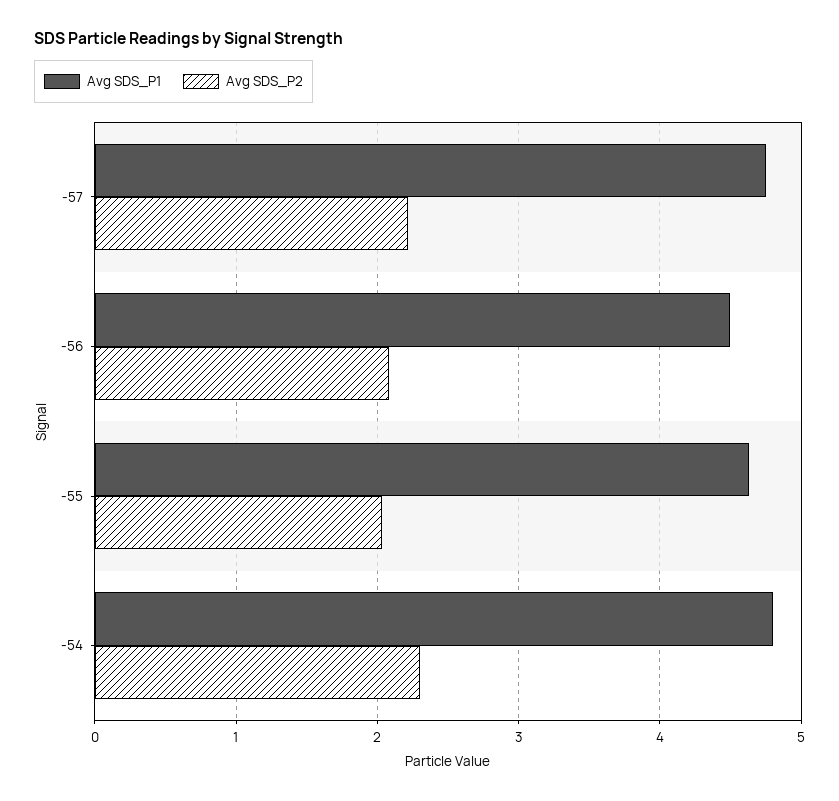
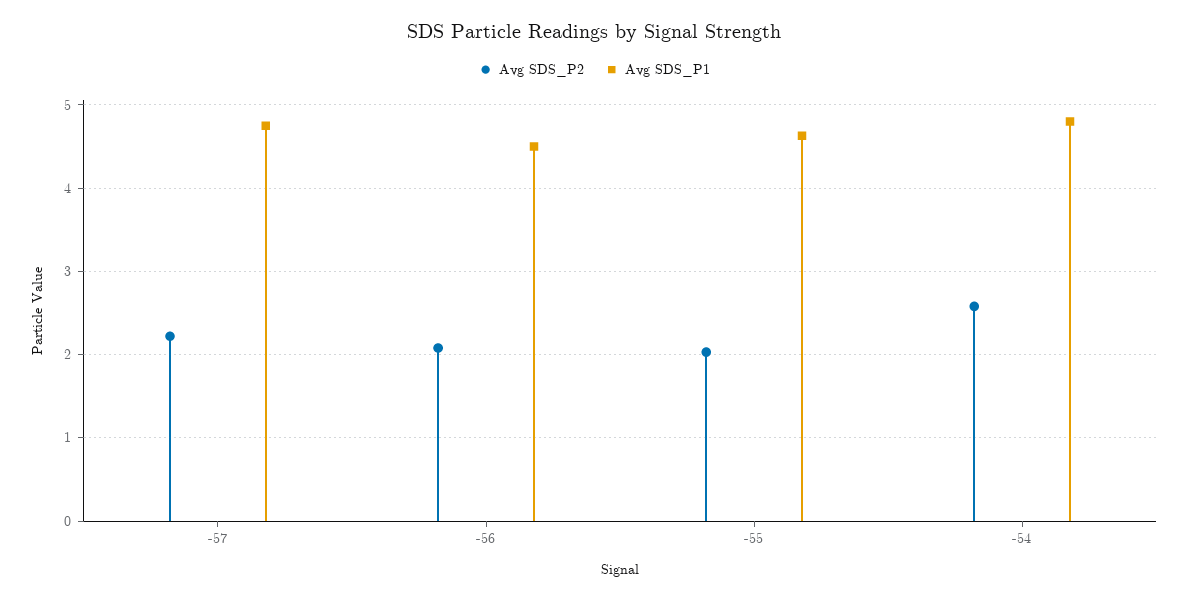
  {
    "Avg SDS_P1": {
      "-57": 4.8,
      "-56": 4.5,
      "-55": 4.6,
      "-54": 4.8
    },
    "Avg SDS_P2": {
      "-57": 2.2,
      "-56": 2.1,
      "-55": 2,
-     "-54": 2.3
+     "-54": 2.6
    }
  }

